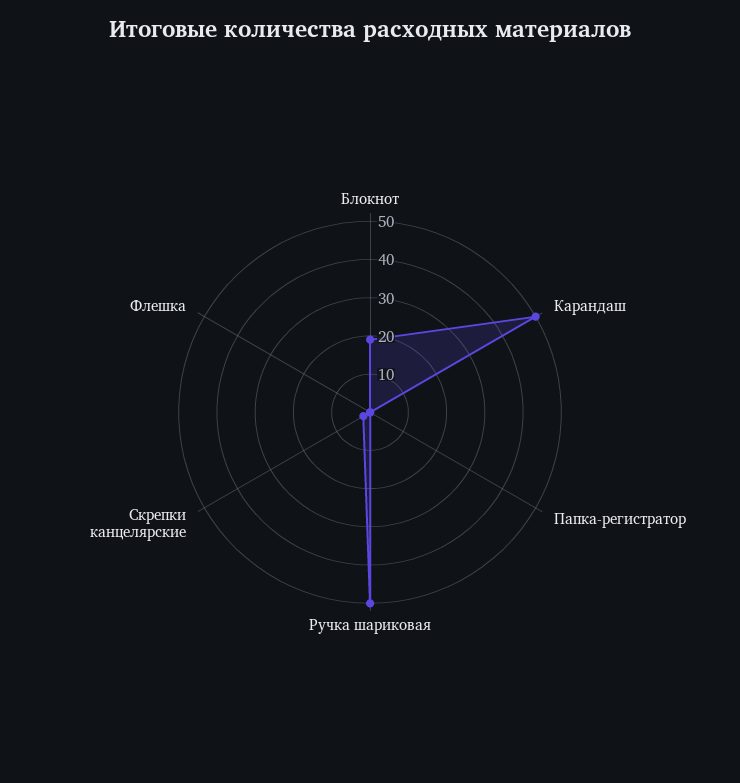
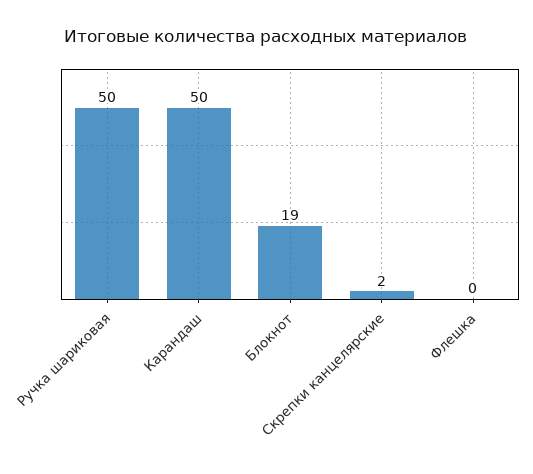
  {
    "Блокнот": 19,
    "Карандаш": 50,
-   "Папка-регистратор": 0,
    "Ручка шариковая": 50,
    "Скрепки канцелярские": 2,
    "Флешка": 0
  }

